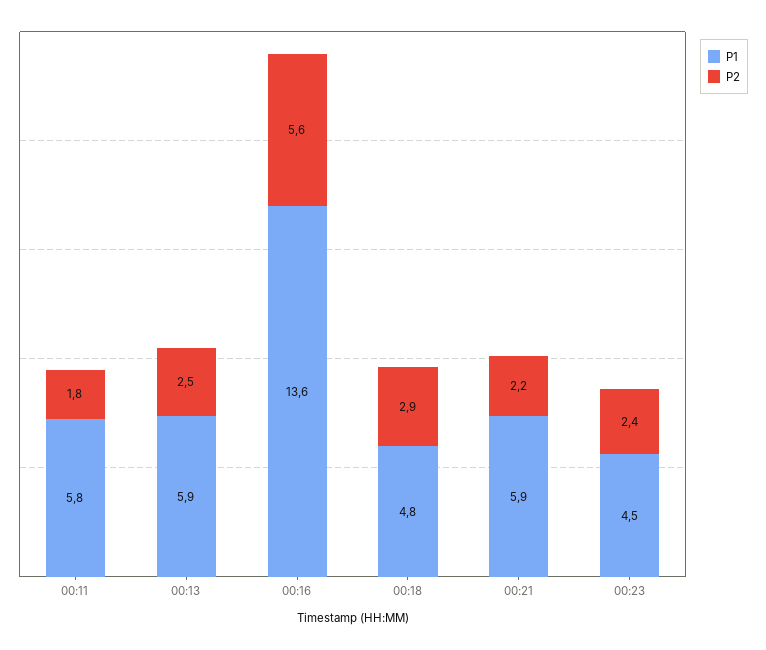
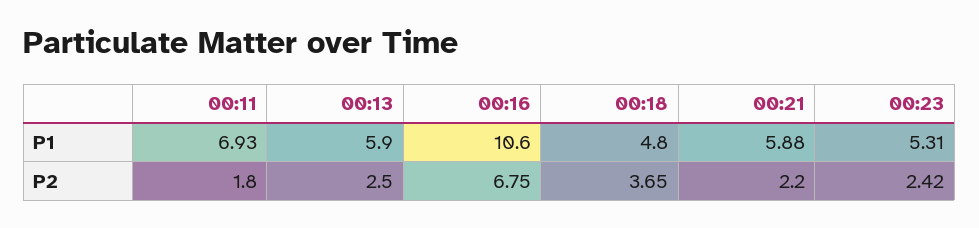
  {
    "P1": {
-     "00:11": 5.8,
+     "00:11": 6.93,
      "00:13": 5.9,
-     "00:16": 13.6,
+     "00:16": 10.6,
      "00:18": 4.8,
      "00:21": 5.88,
-     "00:23": 4.5
+     "00:23": 5.31
    },
    "P2": {
      "00:11": 1.8,
      "00:13": 2.5,
-     "00:16": 5.6,
+     "00:16": 6.75,
-     "00:18": 2.9,
+     "00:18": 3.65,
      "00:21": 2.2,
      "00:23": 2.42
    }
  }

